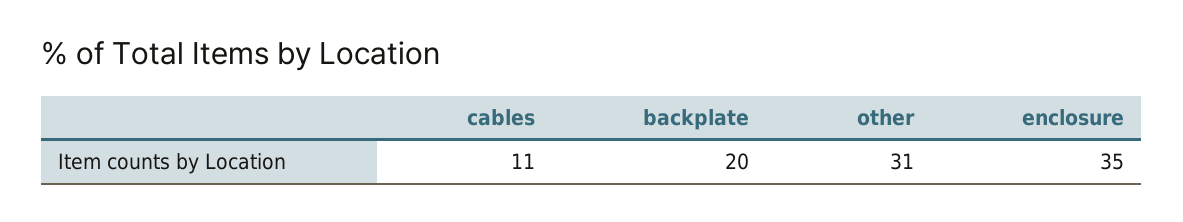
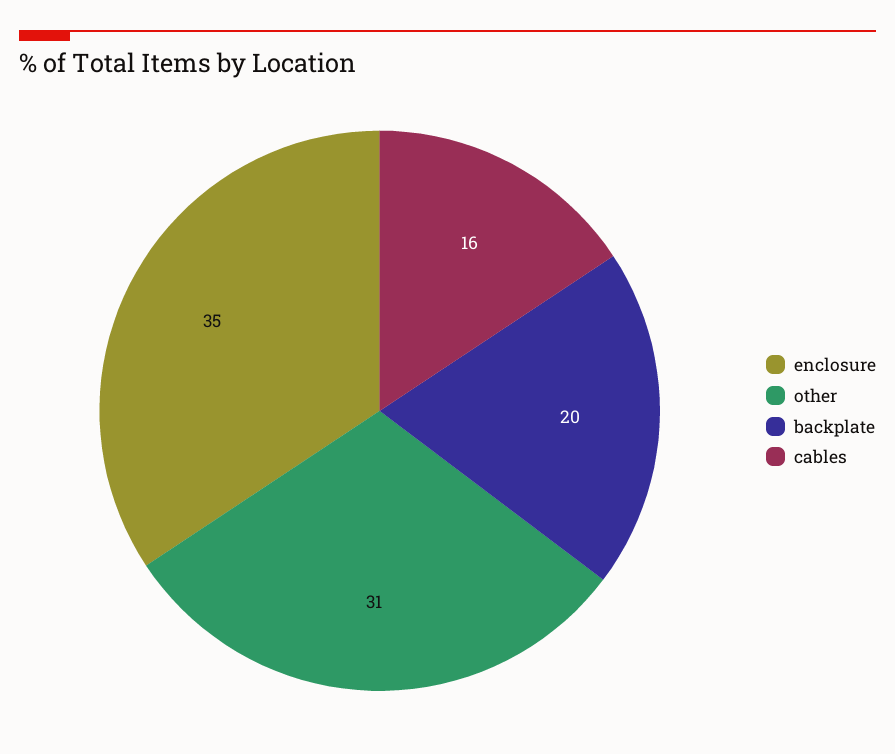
  {
-   "cables": 11,
+   "cables": 16,
    "backplate": 20,
    "other": 31,
    "enclosure": 35
  }

